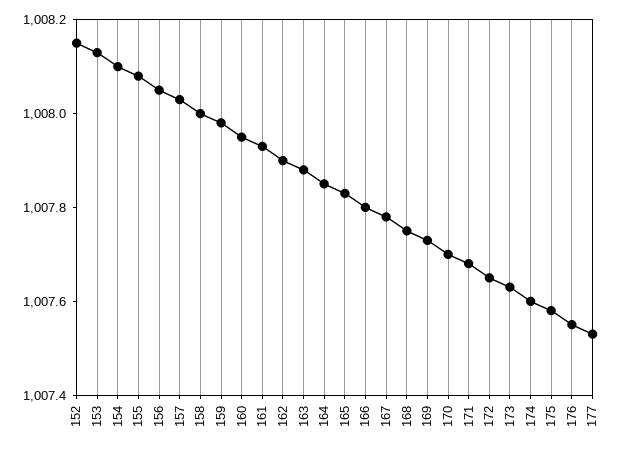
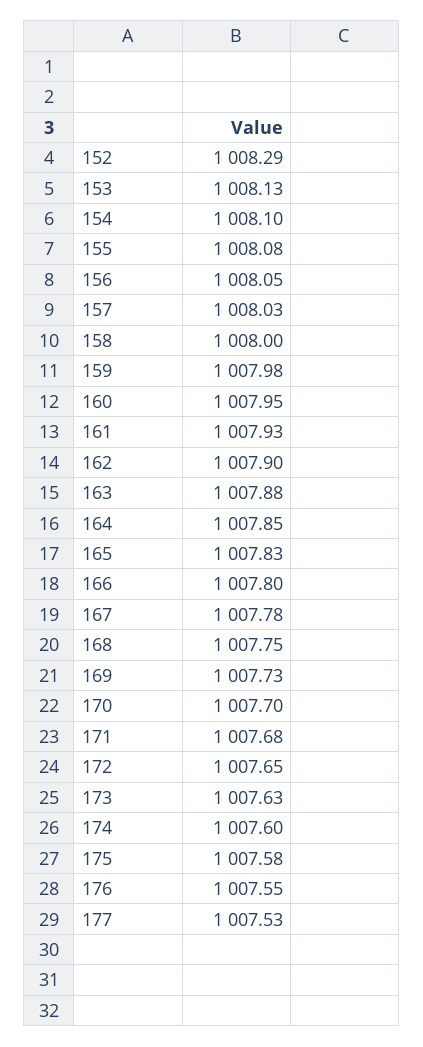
  {
-   "152": 1008.15,
+   "152": 1008.29,
    "153": 1008.13,
    "154": 1008.1,
    "155": 1008.08,
    "156": 1008.05,
    "157": 1008.03,
    "158": 1008,
    "159": 1007.98,
    "160": 1007.95,
    "161": 1007.93,
    "162": 1007.9,
    "163": 1007.88,
    "164": 1007.85,
    "165": 1007.83,
    "166": 1007.8,
    "167": 1007.78,
    "168": 1007.75,
    "169": 1007.73,
    "170": 1007.7,
    "171": 1007.68,
    "172": 1007.65,
    "173": 1007.63,
    "174": 1007.6,
    "175": 1007.58,
    "176": 1007.55,
    "177": 1007.53
  }

